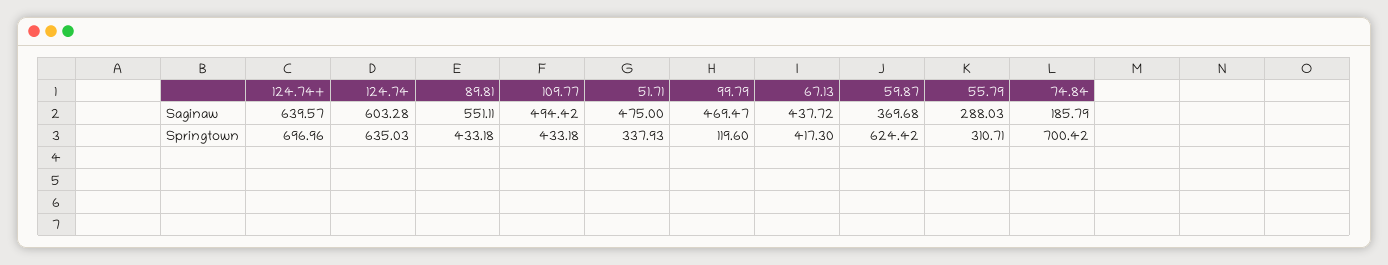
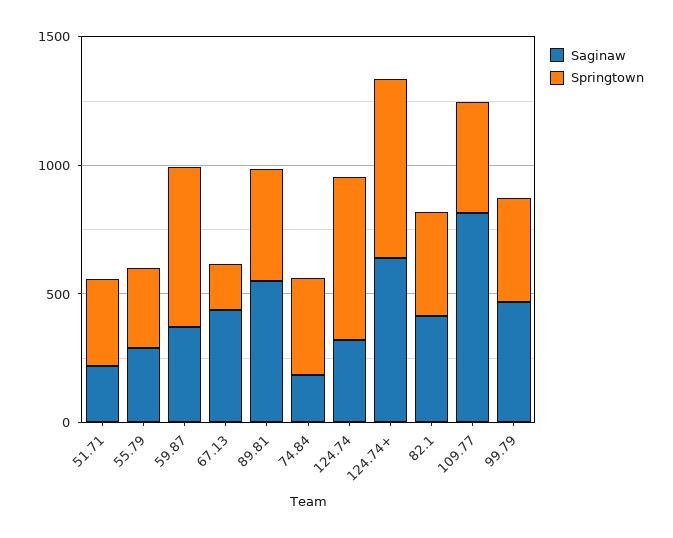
  {
    "Saginaw": {
      "124.74+": 639.57,
-     "124.74": 603.28,
+     "124.74": 300,
      "89.81": 551.11,
-     "109.77": 494.42,
+     "109.77": 800,
-     "51.71": 475,
+     "51.71": 200,
      "99.79": 469.47,
      "67.13": 437.72,
      "59.87": 369.68,
      "55.79": 288.03,
-     "74.84": 185.79
+     "74.84": 185.79,
+     "82.1": 400
    },
    "Springtown": {
      "124.74+": 696.96,
      "124.74": 635.03,
      "89.81": 433.18,
      "109.77": 433.18,
      "51.71": 337.93,
-     "99.79": 119.6,
+     "99.79": 400,
-     "67.13": 417.3,
+     "67.13": 200,
      "59.87": 624.42,
      "55.79": 310.71,
-     "74.84": 700.42
+     "74.84": 400,
+     "82.1": 400
    }
  }

